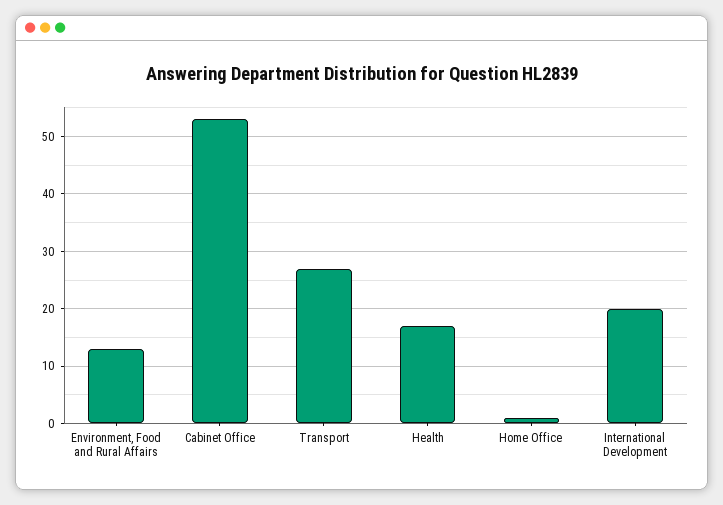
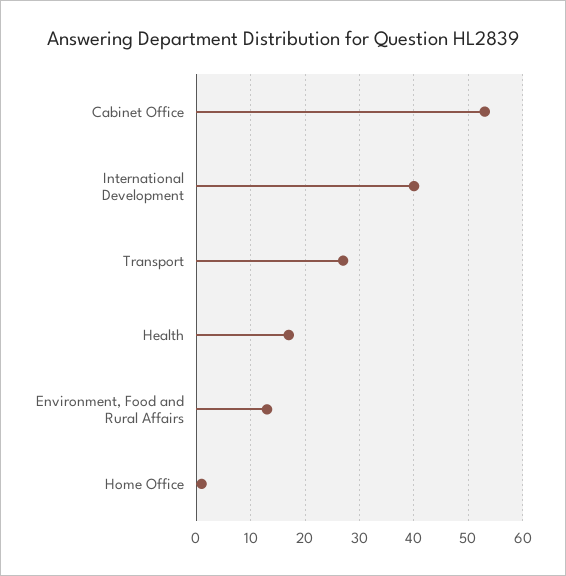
  {
    "Environment, Food and Rural Affairs": 15,
    "Cabinet Office": 55,
    "Transport": 25,
    "Health": 15,
    "Home Office": 0,
-   "International Development": 20
+   "International Development": 40
  }

